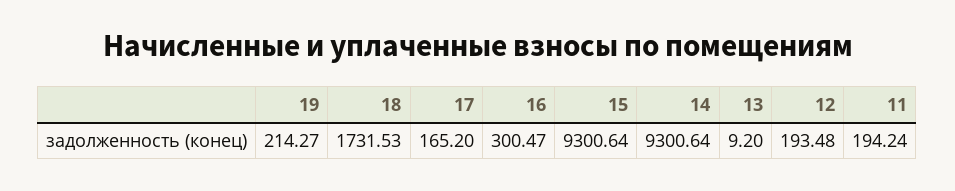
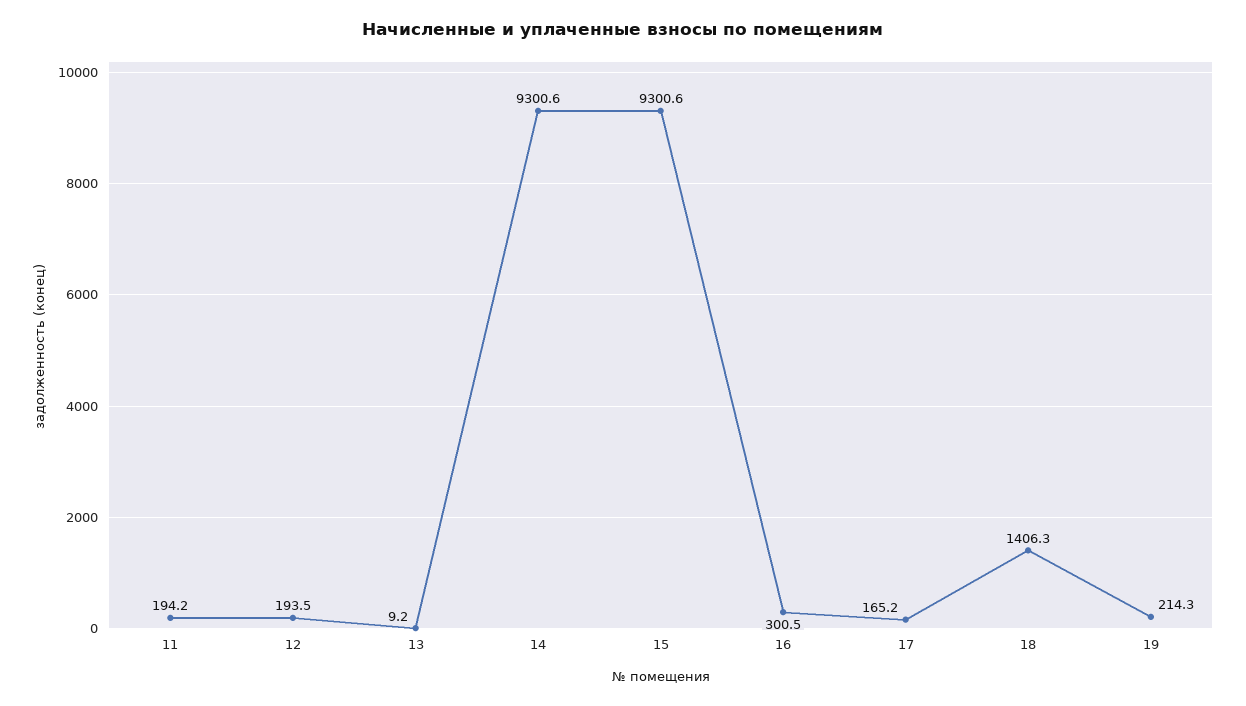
  {
    "19": 214.27,
-   "18": 1731.53,
+   "18": 1406.3,
    "17": 165.2,
    "16": 300.47,
    "15": 9300.64,
    "14": 9300.64,
    "13": 9.2,
    "12": 193.48,
    "11": 194.24
  }

